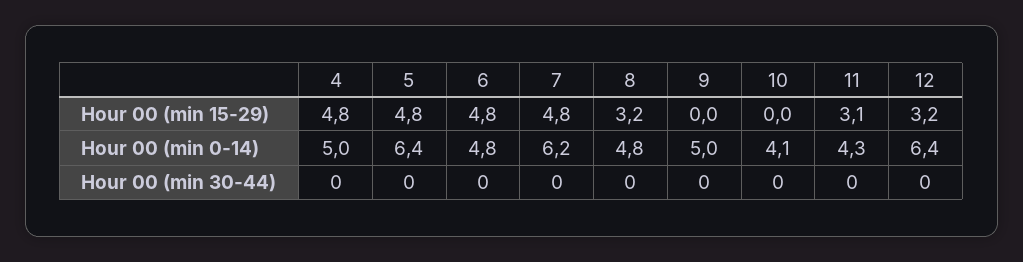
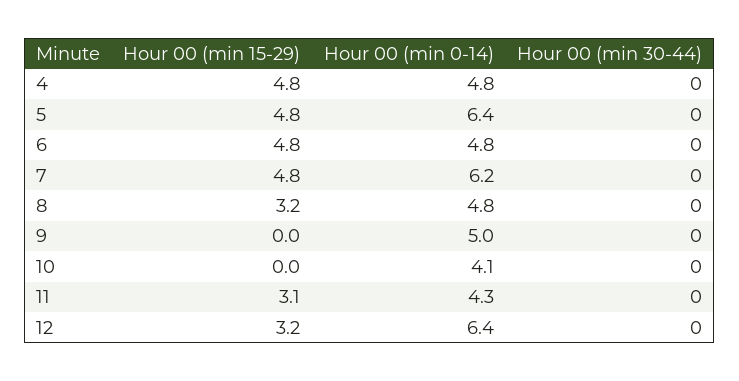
  {
    "4": {
      "Hour 00 (min 15-29)": 4.8,
-     "Hour 00 (min 0-14)": 5,
+     "Hour 00 (min 0-14)": 4.8,
      "Hour 00 (min 30-44)": 0
    },
    "5": {
      "Hour 00 (min 15-29)": 4.8,
      "Hour 00 (min 0-14)": 6.4,
      "Hour 00 (min 30-44)": 0
    },
    "6": {
      "Hour 00 (min 15-29)": 4.8,
      "Hour 00 (min 0-14)": 4.8,
      "Hour 00 (min 30-44)": 0
    },
    "7": {
      "Hour 00 (min 15-29)": 4.8,
      "Hour 00 (min 0-14)": 6.2,
      "Hour 00 (min 30-44)": 0
    },
    "8": {
      "Hour 00 (min 15-29)": 3.2,
      "Hour 00 (min 0-14)": 4.8,
      "Hour 00 (min 30-44)": 0
    },
    "9": {
      "Hour 00 (min 15-29)": 0,
      "Hour 00 (min 0-14)": 5,
      "Hour 00 (min 30-44)": 0
    },
    "10": {
      "Hour 00 (min 15-29)": 0,
      "Hour 00 (min 0-14)": 4.1,
      "Hour 00 (min 30-44)": 0
    },
    "11": {
      "Hour 00 (min 15-29)": 3.1,
      "Hour 00 (min 0-14)": 4.3,
      "Hour 00 (min 30-44)": 0
    },
    "12": {
      "Hour 00 (min 15-29)": 3.2,
      "Hour 00 (min 0-14)": 6.4,
      "Hour 00 (min 30-44)": 0
    }
  }

